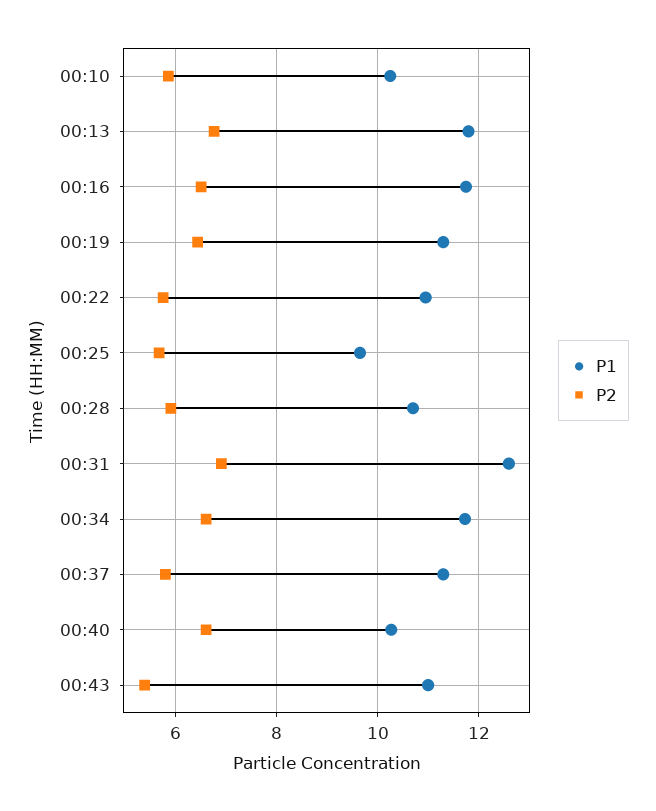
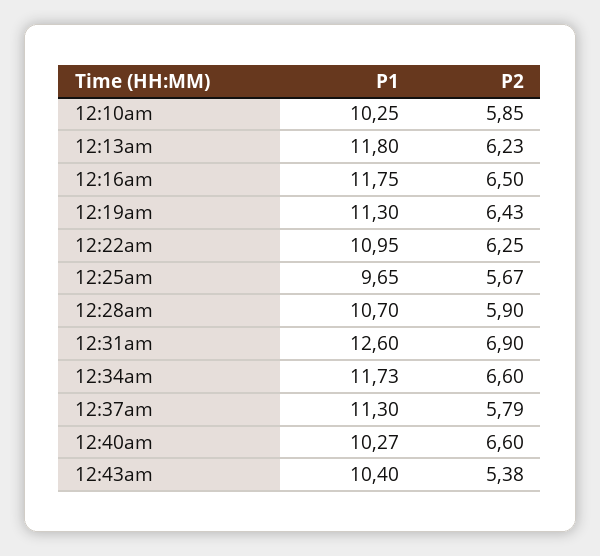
  {
    "P1": {
      "00:10": 10.25,
      "00:13": 11.8,
      "00:16": 11.75,
      "00:19": 11.3,
      "00:22": 10.95,
      "00:25": 9.65,
      "00:28": 10.7,
      "00:31": 12.6,
      "00:34": 11.73,
      "00:37": 11.3,
      "00:40": 10.27,
-     "00:43": 11
+     "00:43": 10.4
    },
    "P2": {
      "00:10": 5.85,
-     "00:13": 6.8,
+     "00:13": 6.23,
      "00:16": 6.5,
      "00:19": 6.43,
-     "00:22": 5.8,
+     "00:22": 6.25,
      "00:25": 5.67,
      "00:28": 5.9,
      "00:31": 6.9,
      "00:34": 6.6,
      "00:37": 5.79,
      "00:40": 6.6,
      "00:43": 5.38
    }
  }

